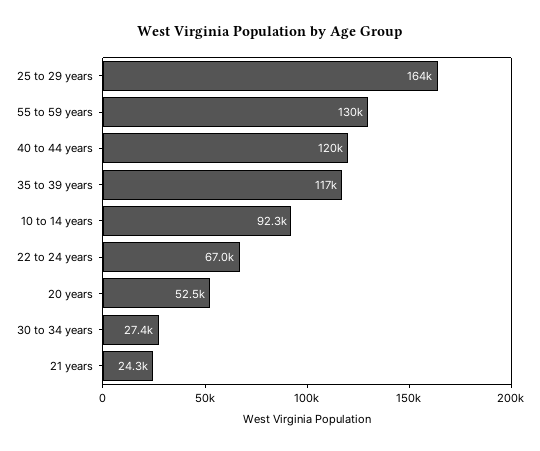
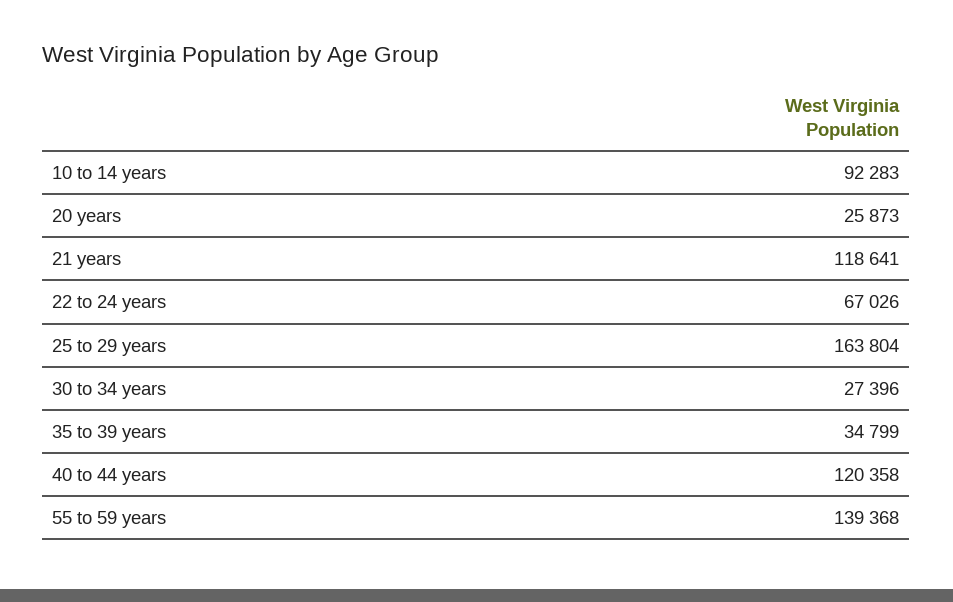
  {
    "25 to 29 years": 163804,
-   "55 to 59 years": 130000,
+   "55 to 59 years": 139368,
    "40 to 44 years": 120358,
-   "35 to 39 years": 117000,
+   "35 to 39 years": 34799,
    "10 to 14 years": 92283,
    "22 to 24 years": 67026,
-   "20 years": 52500,
+   "20 years": 25873,
    "30 to 34 years": 27396,
-   "21 years": 24300
+   "21 years": 118641
  }

